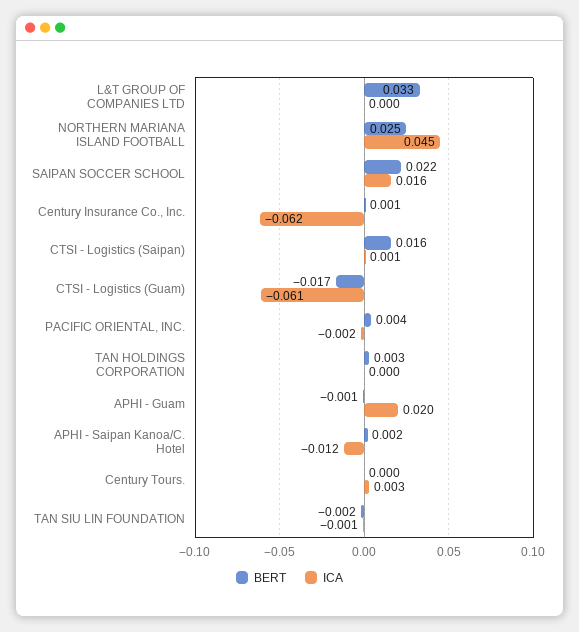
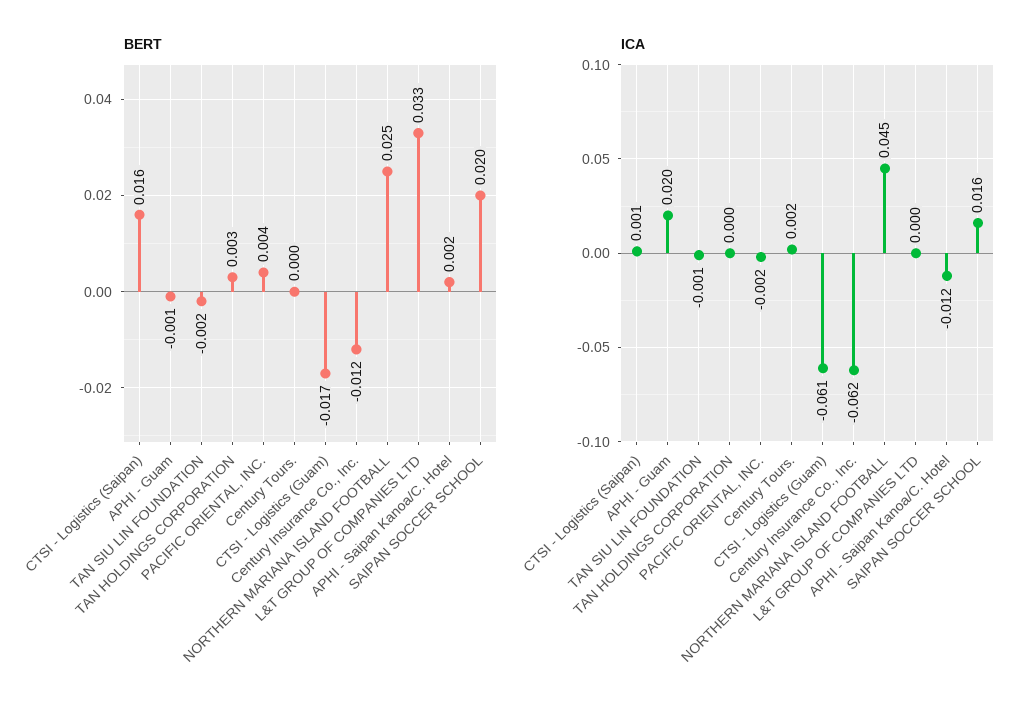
  {
    "BERT": {
      "L&T GROUP OF COMPANIES LTD": 0.033,
      "NORTHERN MARIANA ISLAND FOOTBALL": 0.025,
-     "SAIPAN SOCCER SCHOOL": 0.022,
+     "SAIPAN SOCCER SCHOOL": 0.02,
-     "Century Insurance Co., Inc.": 0.001,
+     "Century Insurance Co., Inc.": -0.012,
      "CTSI - Logistics (Saipan)": 0.016,
      "CTSI - Logistics (Guam)": -0.017,
      "PACIFIC ORIENTAL, INC.": 0.004,
      "TAN HOLDINGS CORPORATION": 0.003,
      "APHI - Guam": -0.001,
      "APHI - Saipan Kanoa/C. Hotel": 0.002,
      "Century Tours.": 0,
      "TAN SIU LIN FOUNDATION": -0.002
    },
    "ICA": {
      "L&T GROUP OF COMPANIES LTD": 0,
      "NORTHERN MARIANA ISLAND FOOTBALL": 0.045,
      "SAIPAN SOCCER SCHOOL": 0.016,
      "Century Insurance Co., Inc.": -0.062,
      "CTSI - Logistics (Saipan)": 0.001,
      "CTSI - Logistics (Guam)": -0.061,
      "PACIFIC ORIENTAL, INC.": -0.002,
      "TAN HOLDINGS CORPORATION": 0,
      "APHI - Guam": 0.02,
      "APHI - Saipan Kanoa/C. Hotel": -0.012,
-     "Century Tours.": 0.003,
+     "Century Tours.": 0.002,
      "TAN SIU LIN FOUNDATION": -0.001
    }
  }

